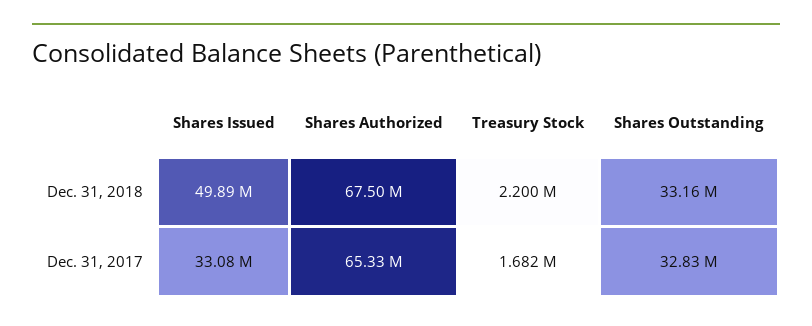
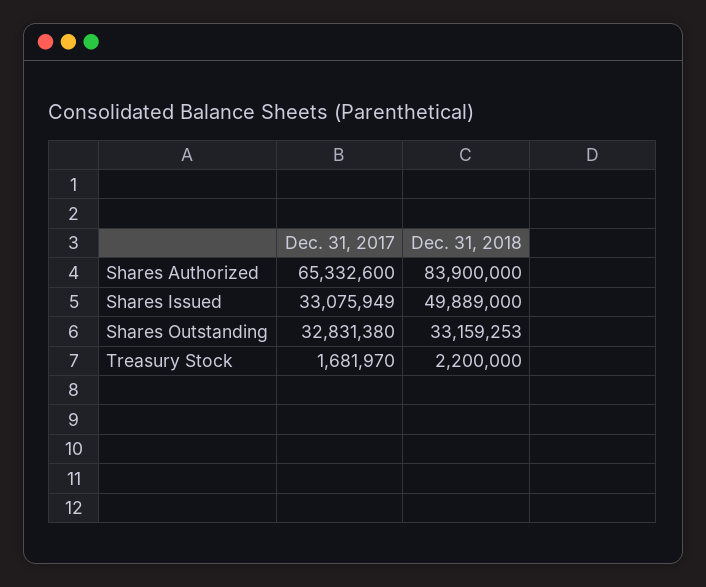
  {
    "Shares Issued": {
      "Dec. 31, 2018": 49889000,
      "Dec. 31, 2017": 33075949
    },
    "Shares Authorized": {
-     "Dec. 31, 2018": 67500000,
+     "Dec. 31, 2018": 83900000,
      "Dec. 31, 2017": 65332600
    },
    "Treasury Stock": {
      "Dec. 31, 2018": 2200000,
      "Dec. 31, 2017": 1681970
    },
    "Shares Outstanding": {
      "Dec. 31, 2018": 33159253,
      "Dec. 31, 2017": 32831380
    }
  }

